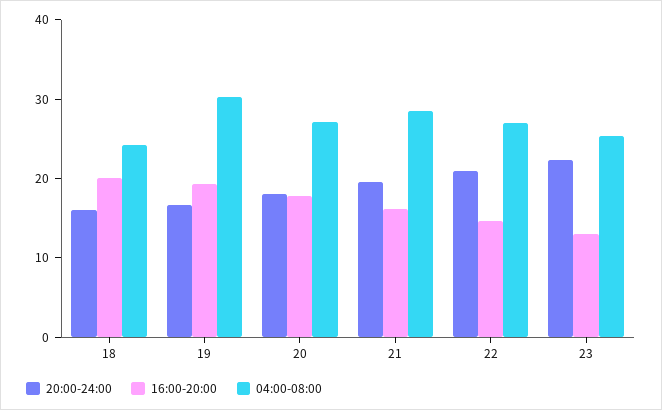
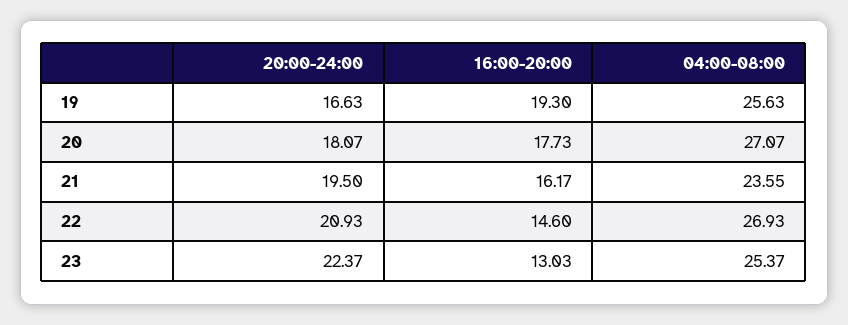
  {
    "20:00-24:00": {
-     "18": 16,
      "19": 16.63,
      "20": 18.07,
      "21": 19.5,
      "22": 20.93,
      "23": 22.37
    },
    "16:00-20:00": {
-     "18": 20,
      "19": 19.3,
      "20": 17.73,
      "21": 16.17,
      "22": 14.6,
      "23": 13.03
    },
    "04:00-08:00": {
-     "18": 24,
-     "19": 30,
+     "19": 25.63,
      "20": 27.07,
-     "21": 28,
+     "21": 23.55,
      "22": 26.93,
      "23": 25.37
    }
  }

